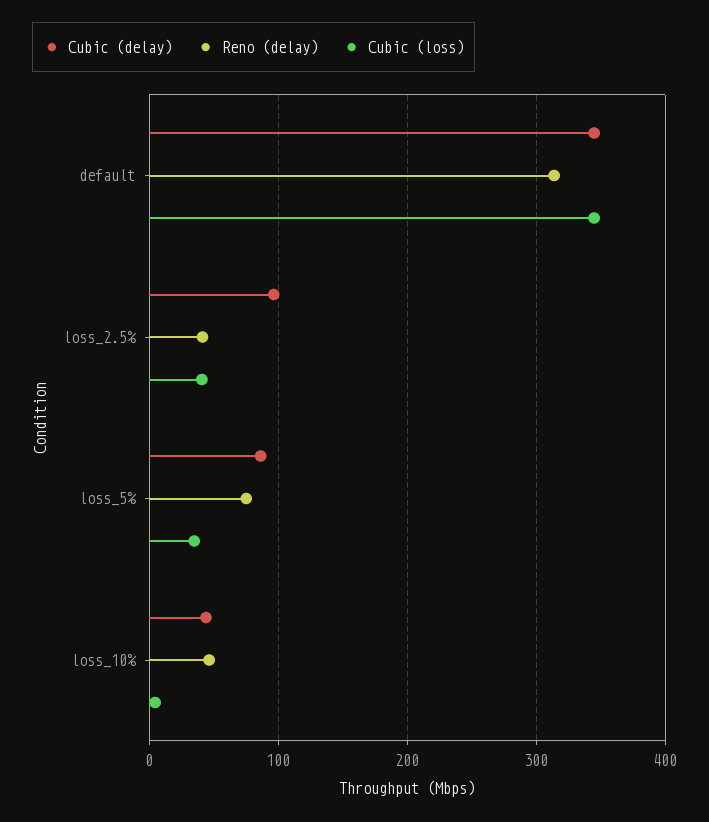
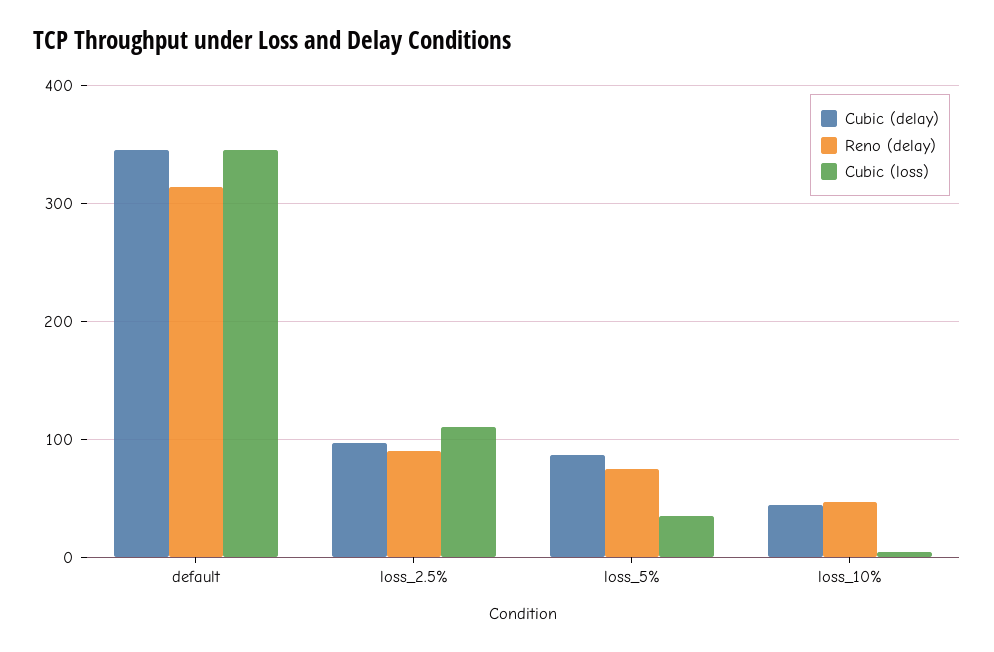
  {
    "Cubic (delay)": {
      "default": 350,
      "loss_2.5%": 100,
      "loss_5%": 90,
      "loss_10%": 40
    },
    "Reno (delay)": {
      "default": 310,
-     "loss_2.5%": 40,
+     "loss_2.5%": 90,
      "loss_5%": 80,
      "loss_10%": 50
    },
    "Cubic (loss)": {
      "default": 350,
-     "loss_2.5%": 40,
+     "loss_2.5%": 110,
      "loss_5%": 40,
      "loss_10%": 0
    }
  }

